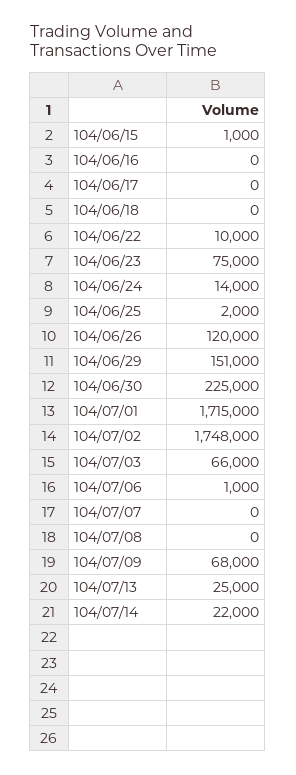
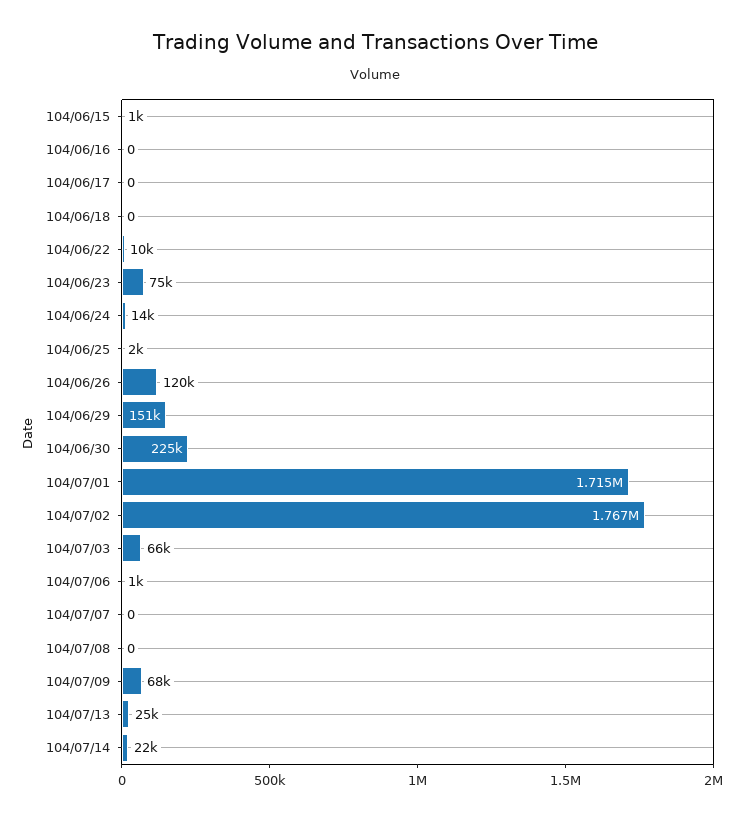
  {
    "104/06/15": 1000,
    "104/06/16": 0,
    "104/06/17": 0,
    "104/06/18": 0,
    "104/06/22": 10000,
    "104/06/23": 75000,
    "104/06/24": 14000,
    "104/06/25": 2000,
    "104/06/26": 120000,
    "104/06/29": 151000,
    "104/06/30": 225000,
    "104/07/01": 1715000,
-   "104/07/02": 1748000,
+   "104/07/02": 1767000,
    "104/07/03": 66000,
    "104/07/06": 1000,
    "104/07/07": 0,
    "104/07/08": 0,
    "104/07/09": 68000,
    "104/07/13": 25000,
    "104/07/14": 22000
  }

